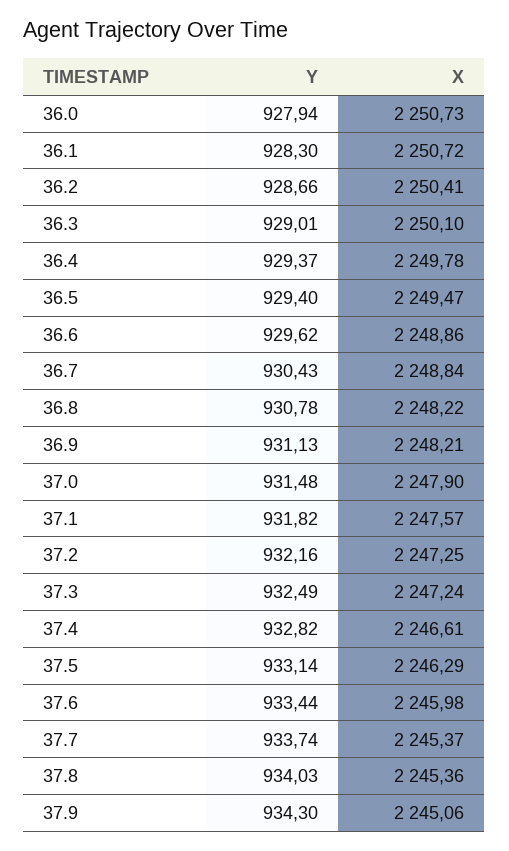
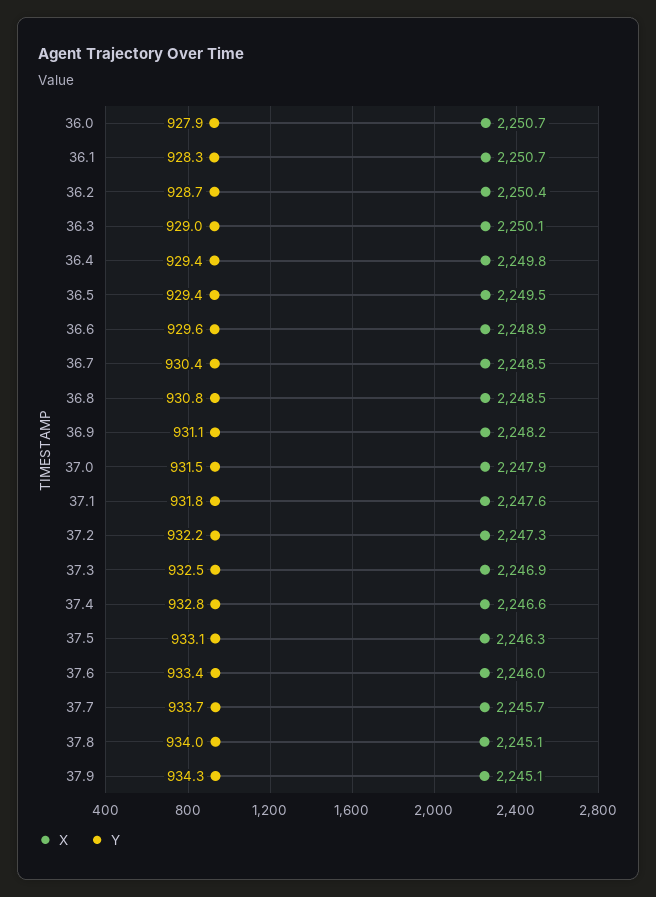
  {
    "Y": {
      "36.0": 927.94,
      "36.1": 928.3,
      "36.2": 928.66,
      "36.3": 929.01,
      "36.4": 929.37,
      "36.5": 929.4,
      "36.6": 929.62,
      "36.7": 930.43,
      "36.8": 930.78,
      "36.9": 931.13,
      "37.0": 931.48,
      "37.1": 931.82,
      "37.2": 932.16,
      "37.3": 932.49,
      "37.4": 932.82,
      "37.5": 933.14,
      "37.6": 933.44,
      "37.7": 933.74,
      "37.8": 934.03,
      "37.9": 934.3
    },
    "X": {
      "36.0": 2250.73,
      "36.1": 2250.72,
      "36.2": 2250.41,
      "36.3": 2250.1,
      "36.4": 2249.78,
      "36.5": 2249.47,
      "36.6": 2248.86,
-     "36.7": 2248.84,
+     "36.7": 2248.5,
-     "36.8": 2248.22,
+     "36.8": 2248.5,
      "36.9": 2248.21,
      "37.0": 2247.9,
      "37.1": 2247.57,
      "37.2": 2247.25,
-     "37.3": 2247.24,
+     "37.3": 2246.9,
      "37.4": 2246.61,
      "37.5": 2246.29,
      "37.6": 2245.98,
-     "37.7": 2245.37,
+     "37.7": 2245.7,
-     "37.8": 2245.36,
+     "37.8": 2245.1,
      "37.9": 2245.06
    }
  }

